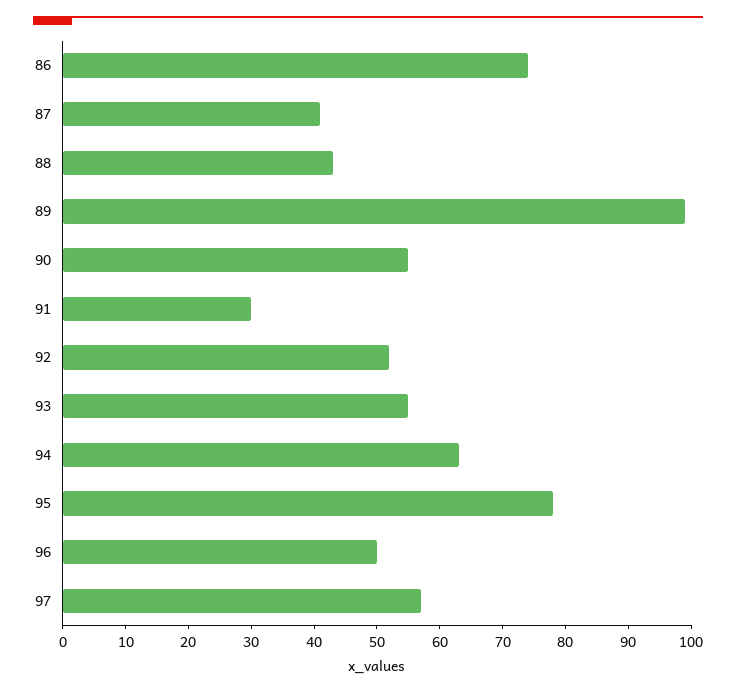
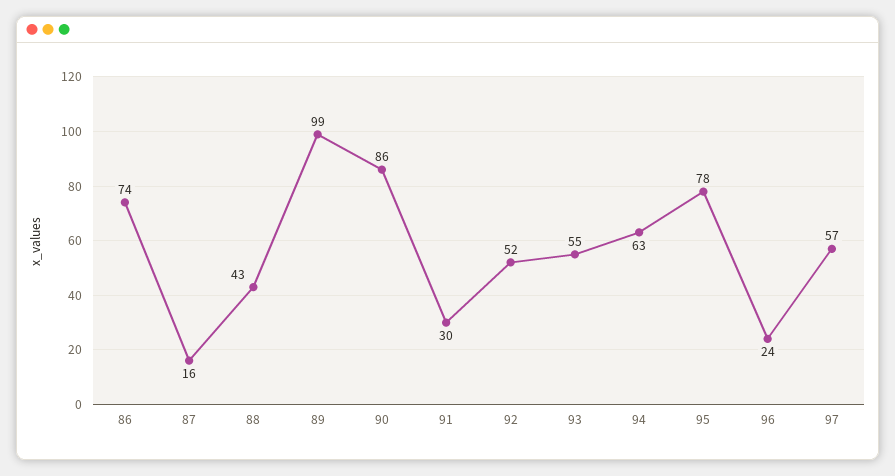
  {
    "86": 74,
-   "87": 40,
+   "87": 16,
    "88": 43,
    "89": 99,
-   "90": 55,
+   "90": 86,
    "91": 30,
    "92": 52,
    "93": 55,
    "94": 63,
    "95": 78,
-   "96": 50,
+   "96": 24,
    "97": 57
  }

